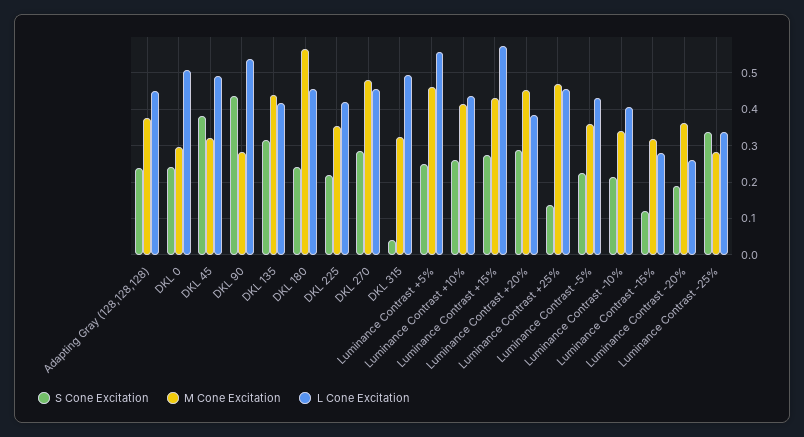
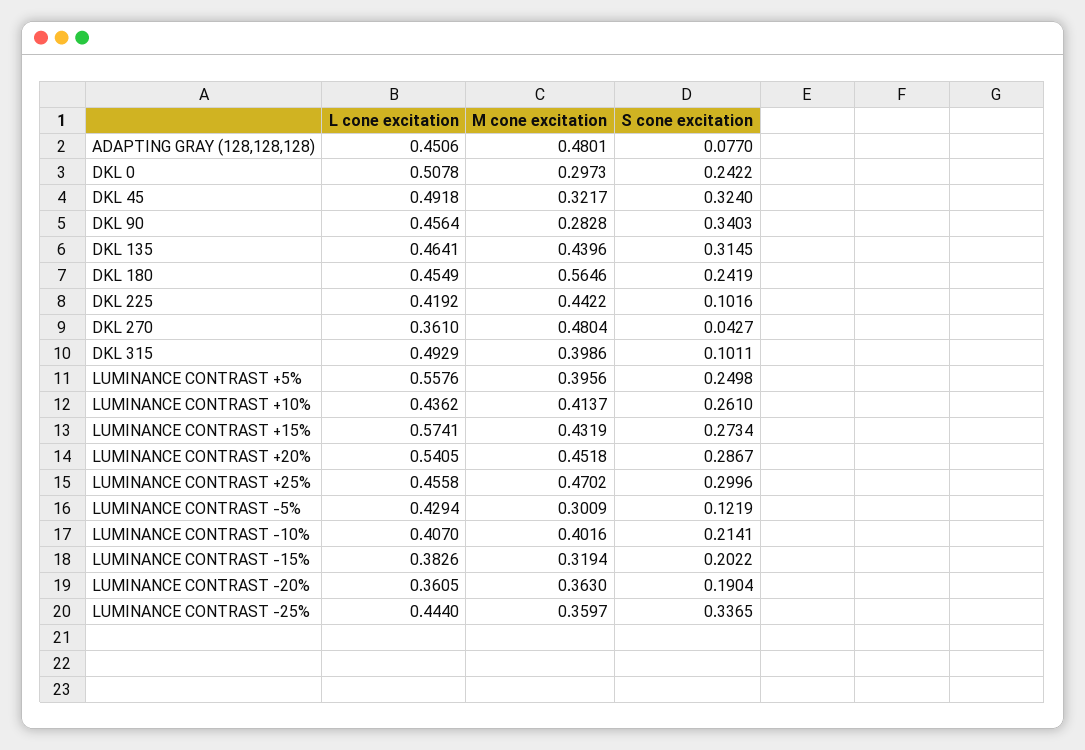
  {
    "S Cone Excitation": {
-     "Adapting Gray (128,128,128)": 0.24,
+     "Adapting Gray (128,128,128)": 0.077,
      "DKL 0": 0.2422,
-     "DKL 45": 0.38,
+     "DKL 45": 0.324,
-     "DKL 90": 0.44,
+     "DKL 90": 0.3403,
      "DKL 135": 0.3145,
      "DKL 180": 0.2419,
-     "DKL 225": 0.22,
+     "DKL 225": 0.1016,
-     "DKL 270": 0.28,
+     "DKL 270": 0.0427,
-     "DKL 315": 0.04,
+     "DKL 315": 0.1011,
      "Luminance Contrast +5%": 0.2498,
      "Luminance Contrast +10%": 0.261,
      "Luminance Contrast +15%": 0.2734,
      "Luminance Contrast +20%": 0.2867,
-     "Luminance Contrast +25%": 0.14,
+     "Luminance Contrast +25%": 0.2996,
-     "Luminance Contrast -5%": 0.22,
+     "Luminance Contrast -5%": 0.1219,
      "Luminance Contrast -10%": 0.2141,
-     "Luminance Contrast -15%": 0.12,
+     "Luminance Contrast -15%": 0.2022,
      "Luminance Contrast -20%": 0.1904,
      "Luminance Contrast -25%": 0.3365
    },
    "M Cone Excitation": {
-     "Adapting Gray (128,128,128)": 0.38,
+     "Adapting Gray (128,128,128)": 0.4801,
      "DKL 0": 0.2973,
      "DKL 45": 0.3217,
      "DKL 90": 0.2828,
      "DKL 135": 0.4396,
      "DKL 180": 0.5646,
-     "DKL 225": 0.36,
+     "DKL 225": 0.4422,
      "DKL 270": 0.4804,
-     "DKL 315": 0.32,
+     "DKL 315": 0.3986,
-     "Luminance Contrast +5%": 0.46,
+     "Luminance Contrast +5%": 0.3956,
      "Luminance Contrast +10%": 0.4137,
      "Luminance Contrast +15%": 0.4319,
      "Luminance Contrast +20%": 0.4518,
      "Luminance Contrast +25%": 0.4702,
-     "Luminance Contrast -5%": 0.36,
+     "Luminance Contrast -5%": 0.3009,
-     "Luminance Contrast -10%": 0.34,
+     "Luminance Contrast -10%": 0.4016,
      "Luminance Contrast -15%": 0.3194,
      "Luminance Contrast -20%": 0.363,
-     "Luminance Contrast -25%": 0.28
+     "Luminance Contrast -25%": 0.3597
    },
    "L Cone Excitation": {
      "Adapting Gray (128,128,128)": 0.4506,
      "DKL 0": 0.5078,
      "DKL 45": 0.4918,
-     "DKL 90": 0.54,
+     "DKL 90": 0.4564,
-     "DKL 135": 0.42,
+     "DKL 135": 0.4641,
      "DKL 180": 0.4549,
      "DKL 225": 0.4192,
-     "DKL 270": 0.46,
+     "DKL 270": 0.361,
      "DKL 315": 0.4929,
      "Luminance Contrast +5%": 0.5576,
      "Luminance Contrast +10%": 0.4362,
      "Luminance Contrast +15%": 0.5741,
-     "Luminance Contrast +20%": 0.38,
+     "Luminance Contrast +20%": 0.5405,
      "Luminance Contrast +25%": 0.4558,
      "Luminance Contrast -5%": 0.4294,
      "Luminance Contrast -10%": 0.407,
-     "Luminance Contrast -15%": 0.28,
+     "Luminance Contrast -15%": 0.3826,
-     "Luminance Contrast -20%": 0.26,
+     "Luminance Contrast -20%": 0.3605,
-     "Luminance Contrast -25%": 0.34
+     "Luminance Contrast -25%": 0.444
    }
  }

